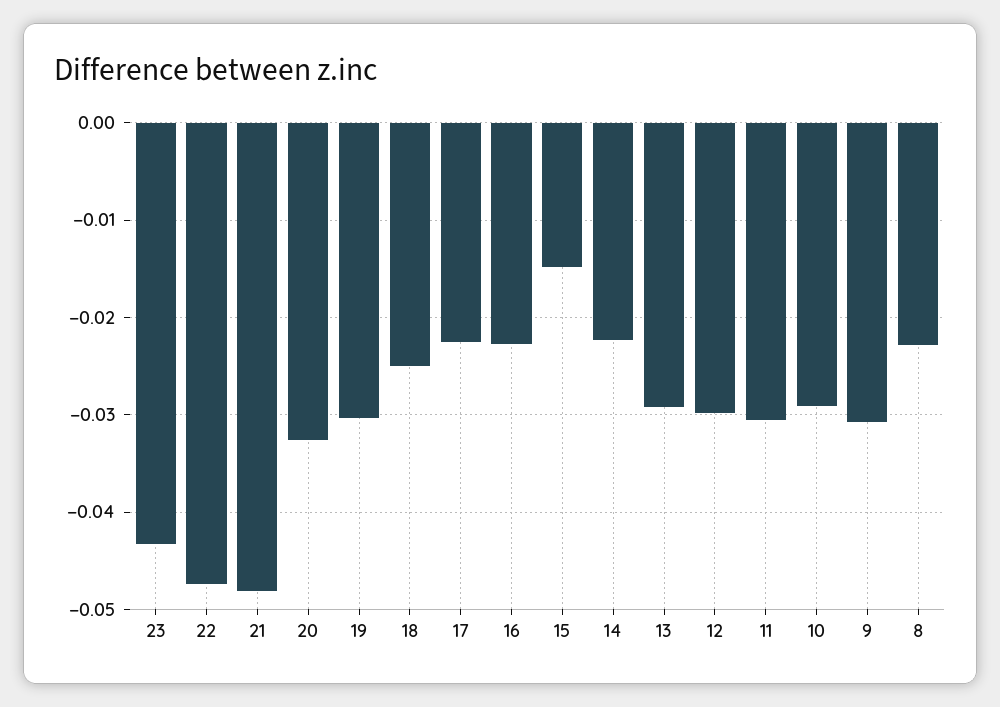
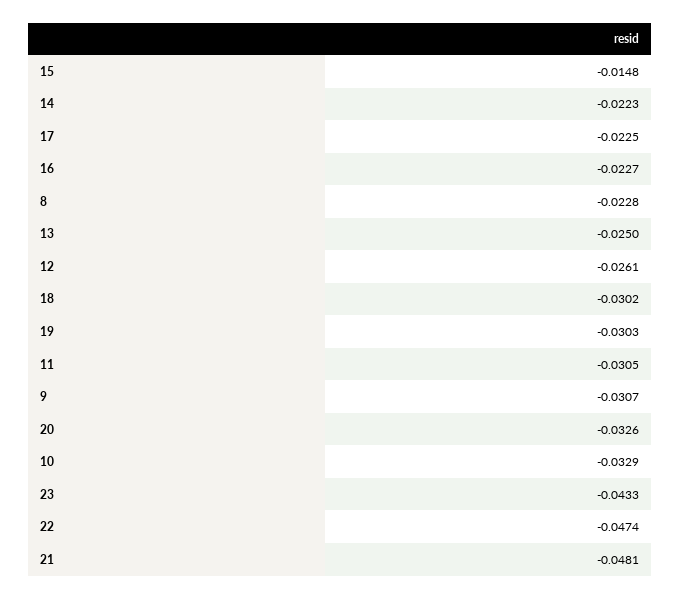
  {
    "23": -0.0433,
    "22": -0.0474,
    "21": -0.0481,
    "20": -0.0326,
    "19": -0.0303,
-   "18": -0.025,
+   "18": -0.0302,
    "17": -0.0225,
    "16": -0.0227,
    "15": -0.0148,
    "14": -0.0223,
-   "13": -0.029,
+   "13": -0.025,
-   "12": -0.03,
+   "12": -0.0261,
    "11": -0.0305,
-   "10": -0.029,
+   "10": -0.0329,
    "9": -0.0307,
    "8": -0.0228
  }

